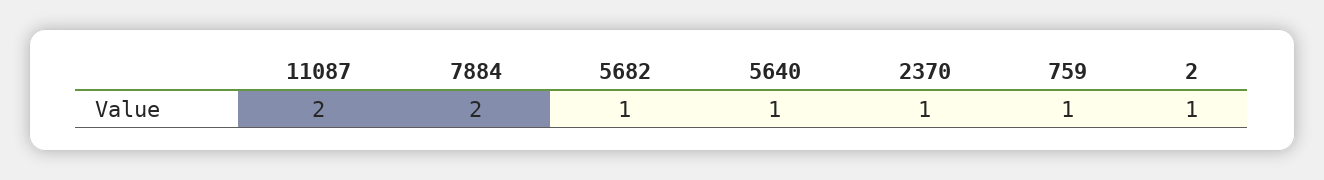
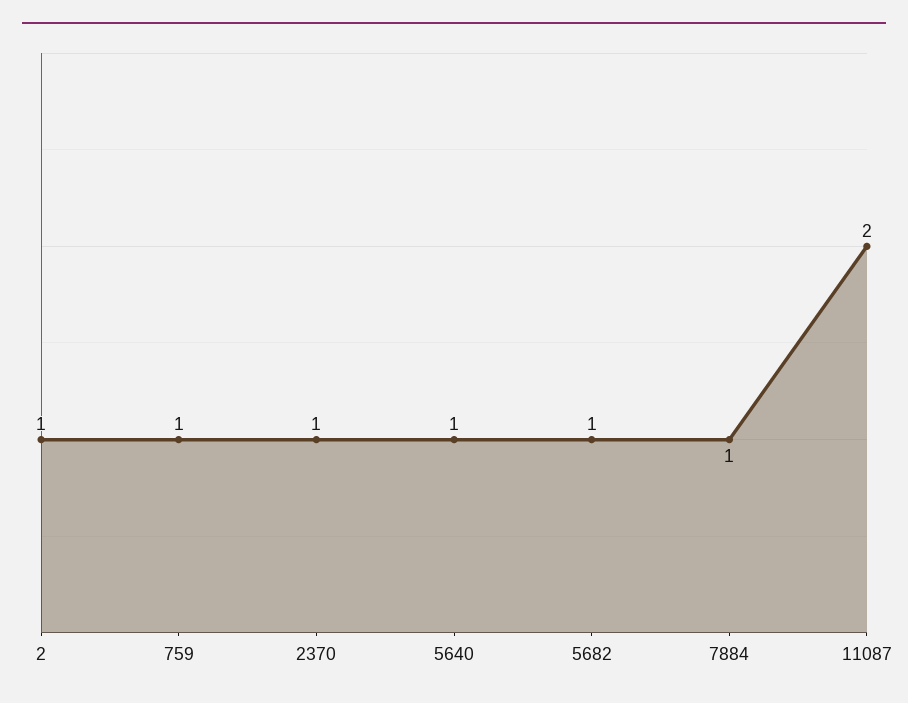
  {
    "11087": 2,
-   "7884": 2,
+   "7884": 1,
    "5682": 1,
    "5640": 1,
    "2370": 1,
    "759": 1,
    "2": 1
  }

